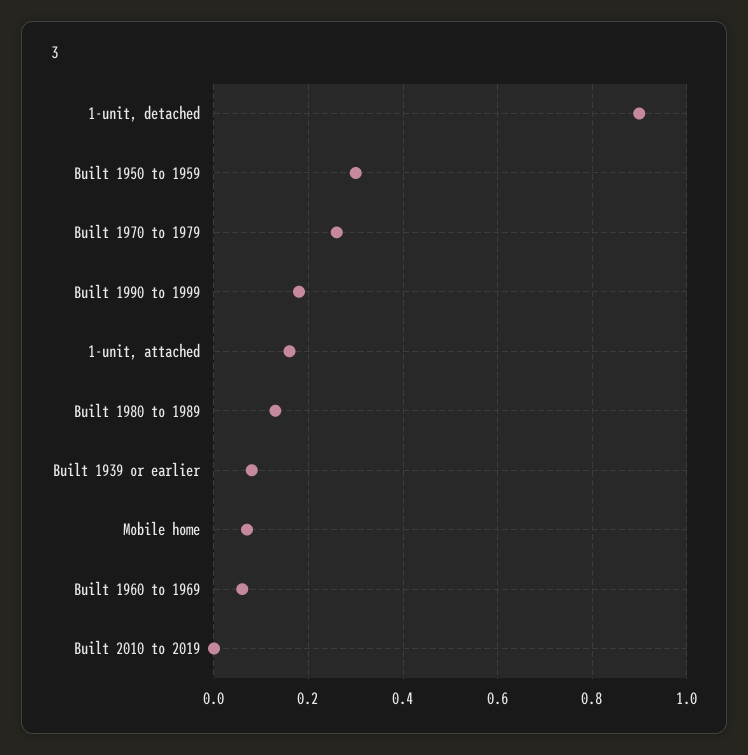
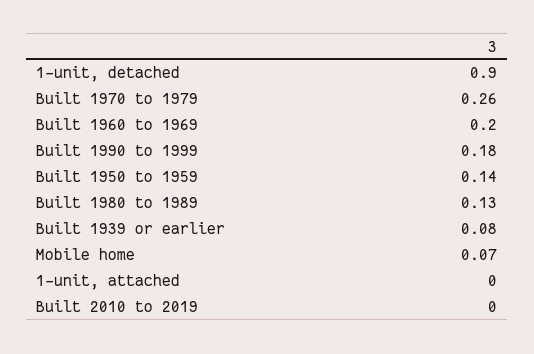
  {
    "1-unit, detached": 0.9,
-   "Built 1950 to 1959": 0.3,
+   "Built 1950 to 1959": 0.14,
    "Built 1970 to 1979": 0.26,
    "Built 1990 to 1999": 0.18,
-   "1-unit, attached": 0.15,
+   "1-unit, attached": 0,
    "Built 1980 to 1989": 0.13,
    "Built 1939 or earlier": 0.08,
    "Mobile home": 0.07,
-   "Built 1960 to 1969": 0.05,
+   "Built 1960 to 1969": 0.2,
    "Built 2010 to 2019": 0
  }

